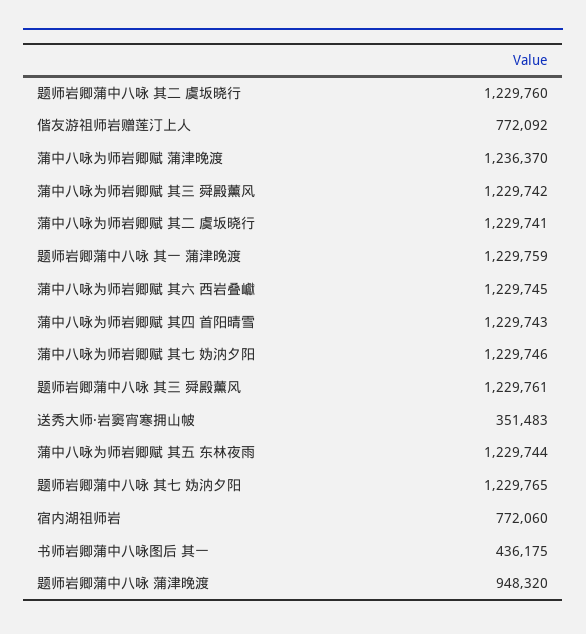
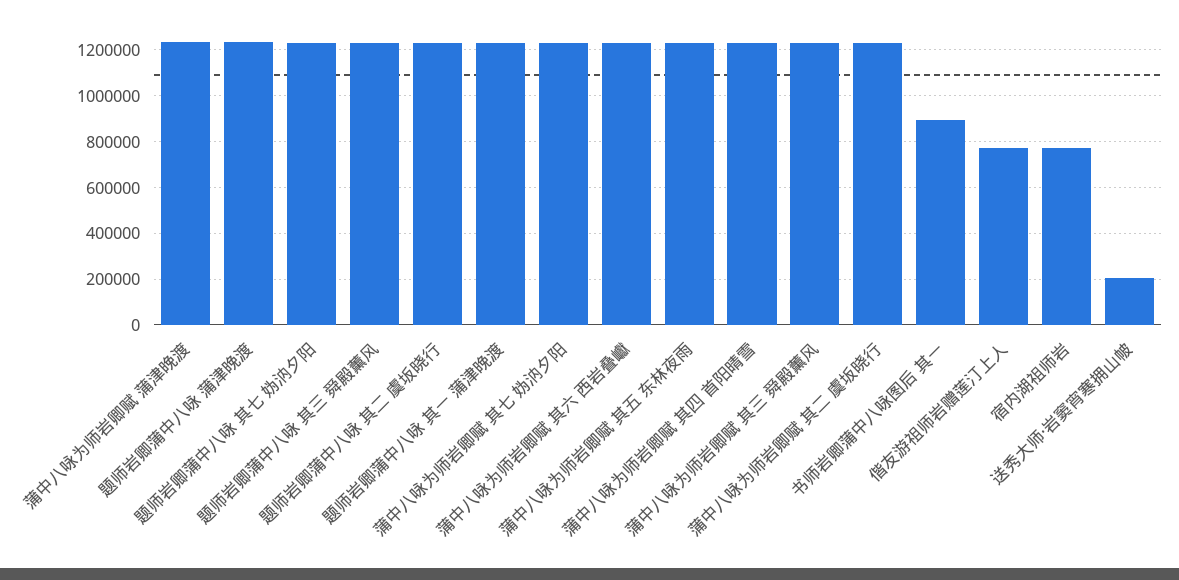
  {
    "题师岩卿蒲中八咏 其二 虞坂晓行": 1229760,
    "偕友游祖师岩赠莲汀上人": 772092,
    "蒲中八咏为师岩卿赋 蒲津晚渡": 1236370,
    "蒲中八咏为师岩卿赋 其三 舜殿薰风": 1229742,
    "蒲中八咏为师岩卿赋 其二 虞坂晓行": 1229741,
    "题师岩卿蒲中八咏 其一 蒲津晚渡": 1229759,
    "蒲中八咏为师岩卿赋 其六 西岩叠巘": 1229745,
    "蒲中八咏为师岩卿赋 其四 首阳晴雪": 1229743,
    "蒲中八咏为师岩卿赋 其七 妫汭夕阳": 1229746,
    "题师岩卿蒲中八咏 其三 舜殿薰风": 1229761,
-   "送秀大师·岩窦宵寒拥山帔": 351483,
+   "送秀大师·岩窦宵寒拥山帔": 200000,
    "蒲中八咏为师岩卿赋 其五 东林夜雨": 1229744,
    "题师岩卿蒲中八咏 其七 妫汭夕阳": 1229765,
    "宿内湖祖师岩": 772060,
-   "书师岩卿蒲中八咏图后 其一": 436175,
+   "书师岩卿蒲中八咏图后 其一": 900000,
-   "题师岩卿蒲中八咏 蒲津晚渡": 948320
+   "题师岩卿蒲中八咏 蒲津晚渡": 1250000
  }

